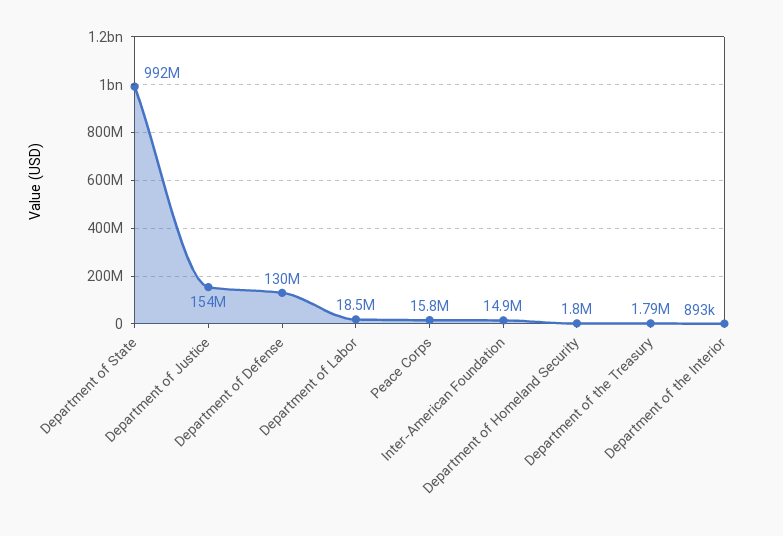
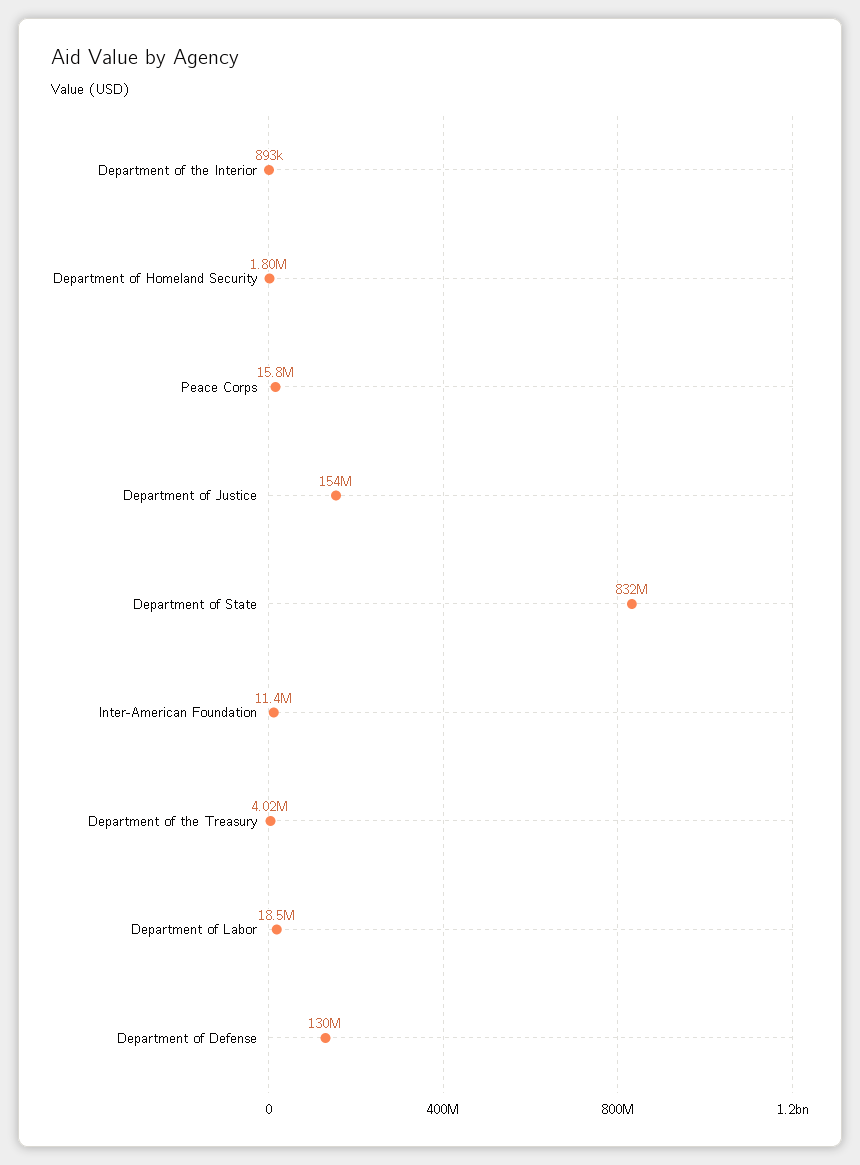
  {
-   "Department of State": 992000000,
+   "Department of State": 832000000,
    "Department of Justice": 154000000,
    "Department of Defense": 130000000,
    "Department of Labor": 18500000,
    "Peace Corps": 15800000,
-   "Inter-American Foundation": 14900000,
+   "Inter-American Foundation": 11400000,
    "Department of Homeland Security": 1800000,
-   "Department of the Treasury": 1790000,
+   "Department of the Treasury": 4020000,
    "Department of the Interior": 893000
  }

